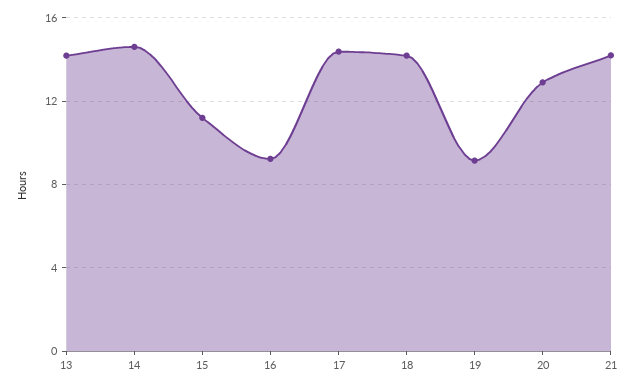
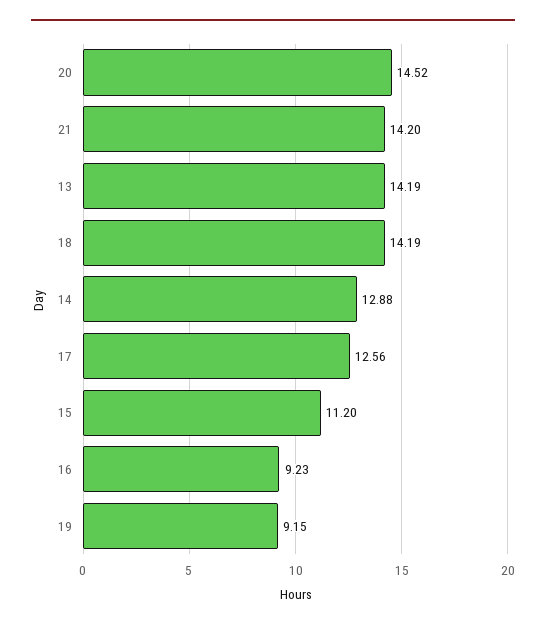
  {
    "13": 14.19,
-   "14": 14.5,
+   "14": 12.88,
    "15": 11.2,
    "16": 9.23,
-   "17": 14.5,
+   "17": 12.56,
    "18": 14.19,
    "19": 9.15,
-   "20": 13,
+   "20": 14.52,
    "21": 14.2
  }

